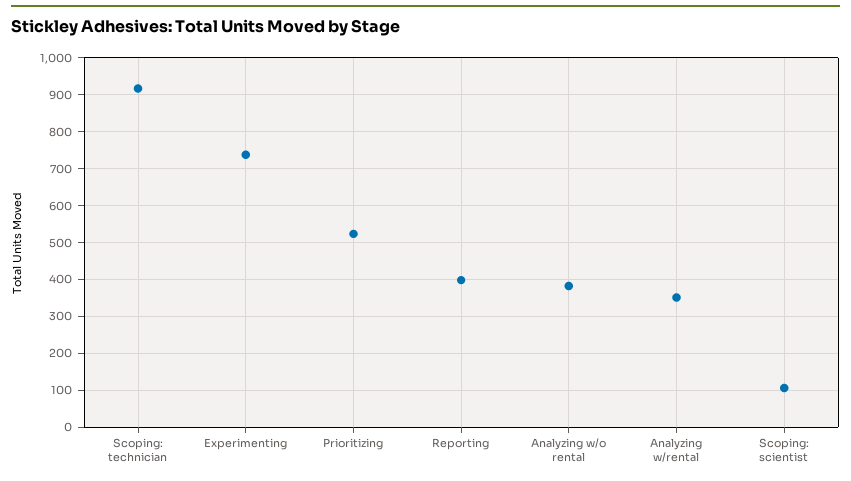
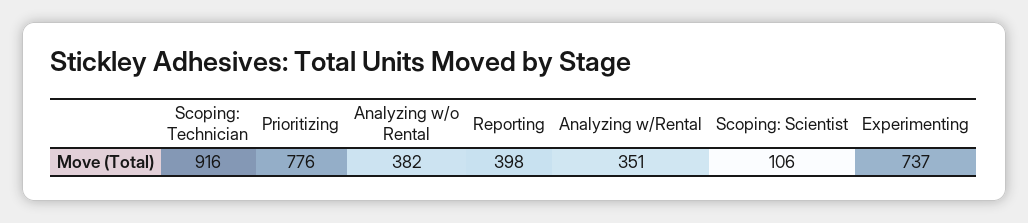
  {
    "Scoping: technician": 916,
    "Experimenting": 737,
-   "Prioritizing": 520,
+   "Prioritizing": 776,
    "Reporting": 398,
    "Analyzing w/o rental": 382,
    "Analyzing w/rental": 351,
    "Scoping: scientist": 106
  }

